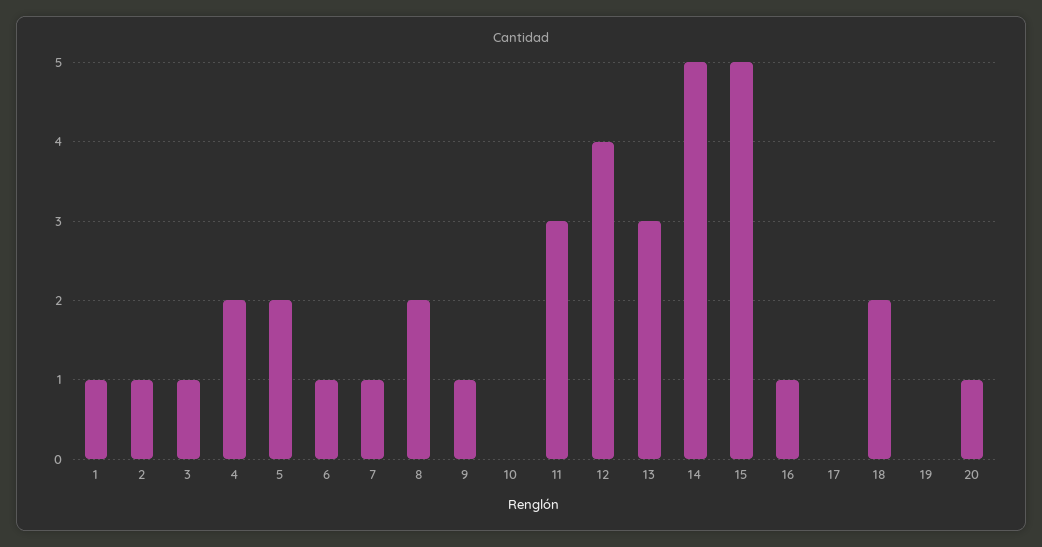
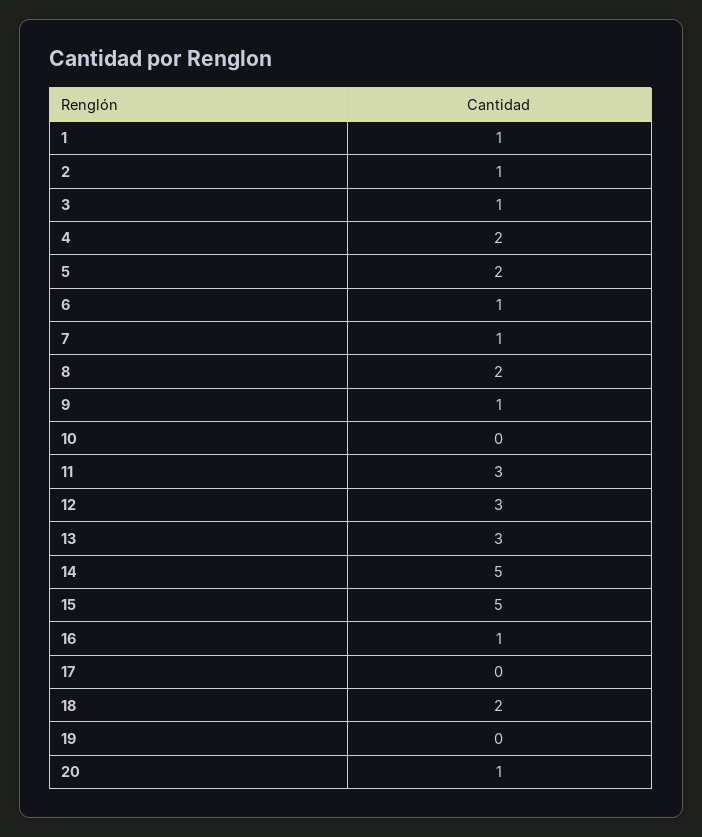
  {
    "1": 1,
    "2": 1,
    "3": 1,
    "4": 2,
    "5": 2,
    "6": 1,
    "7": 1,
    "8": 2,
    "9": 1,
    "10": 0,
    "11": 3,
-   "12": 4,
+   "12": 3,
    "13": 3,
    "14": 5,
    "15": 5,
    "16": 1,
    "17": 0,
    "18": 2,
    "19": 0,
    "20": 1
  }

